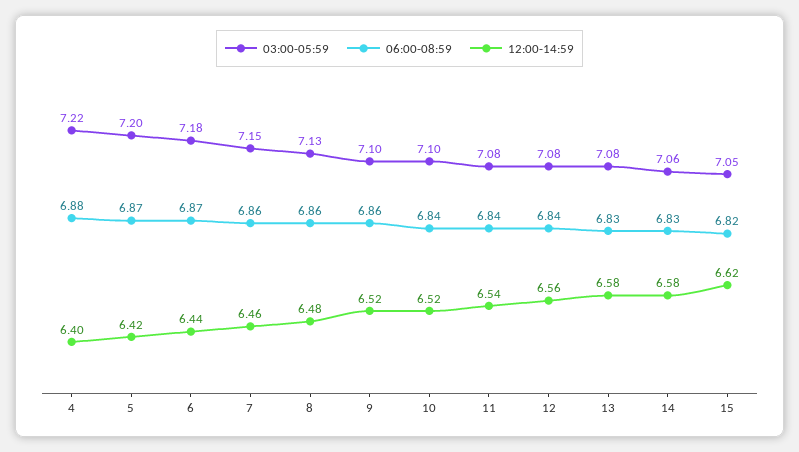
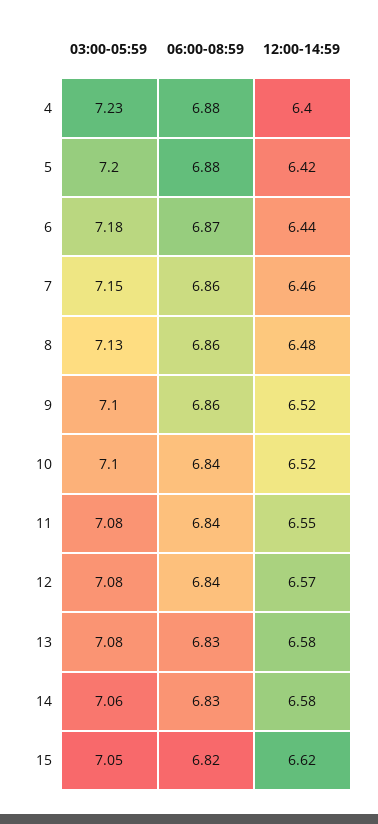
  {
    "03:00-05:59": {
-     "4": 7.22,
+     "4": 7.23,
      "5": 7.2,
      "6": 7.18,
      "7": 7.15,
      "8": 7.13,
      "9": 7.1,
      "10": 7.1,
      "11": 7.08,
      "12": 7.08,
      "13": 7.08,
      "14": 7.06,
      "15": 7.05
    },
    "06:00-08:59": {
      "4": 6.88,
-     "5": 6.87,
+     "5": 6.88,
      "6": 6.87,
      "7": 6.86,
      "8": 6.86,
      "9": 6.86,
      "10": 6.84,
      "11": 6.84,
      "12": 6.84,
      "13": 6.83,
      "14": 6.83,
      "15": 6.82
    },
    "12:00-14:59": {
      "4": 6.4,
      "5": 6.42,
      "6": 6.44,
      "7": 6.46,
      "8": 6.48,
      "9": 6.52,
      "10": 6.52,
-     "11": 6.54,
+     "11": 6.55,
-     "12": 6.56,
+     "12": 6.57,
      "13": 6.58,
      "14": 6.58,
      "15": 6.62
    }
  }

